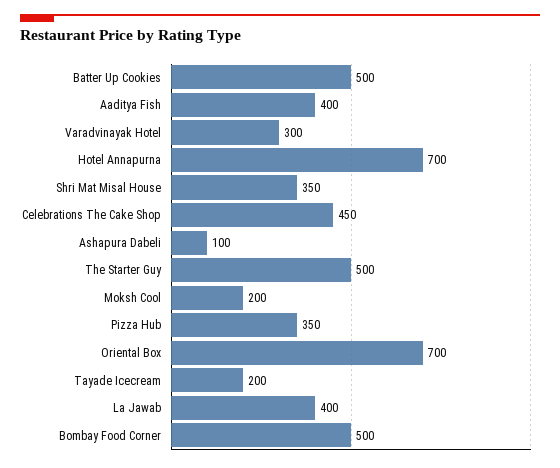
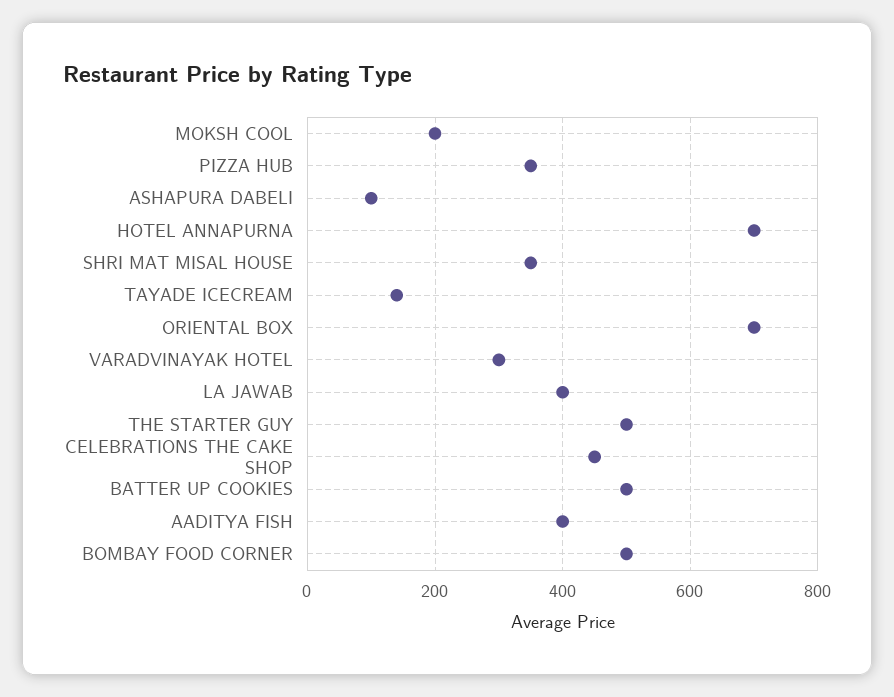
  {
    "Batter Up Cookies": 500,
    "Aaditya Fish": 400,
    "Varadvinayak Hotel": 300,
    "Hotel Annapurna": 700,
    "Shri Mat Misal House": 350,
    "Celebrations The Cake Shop": 450,
    "Ashapura Dabeli": 100,
    "The Starter Guy": 500,
    "Moksh Cool": 200,
    "Pizza Hub": 350,
    "Oriental Box": 700,
-   "Tayade Icecream": 200,
+   "Tayade Icecream": 140,
    "La Jawab": 400,
    "Bombay Food Corner": 500
  }

